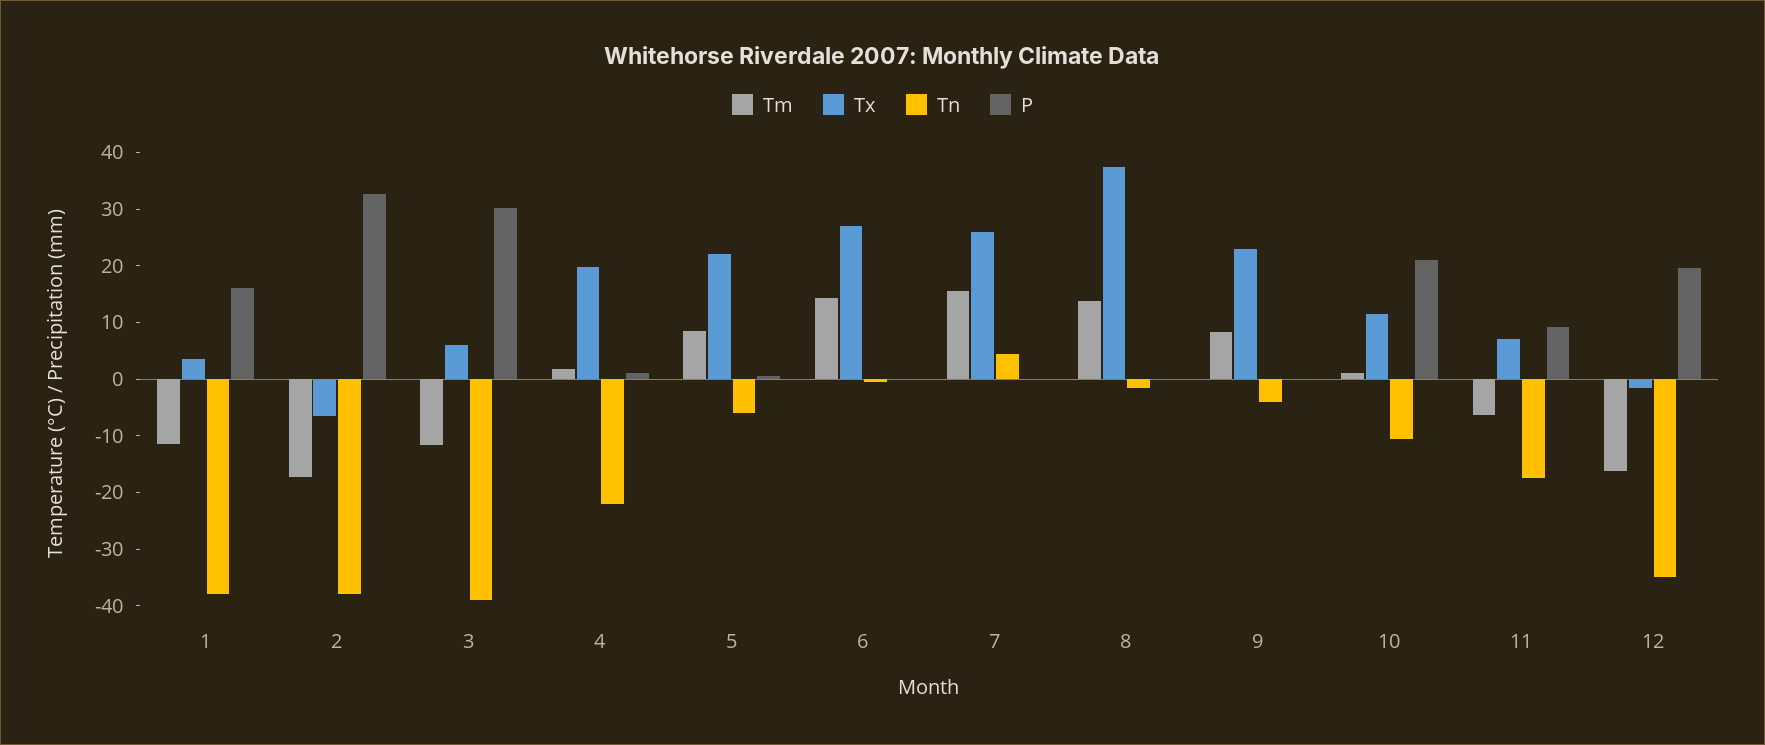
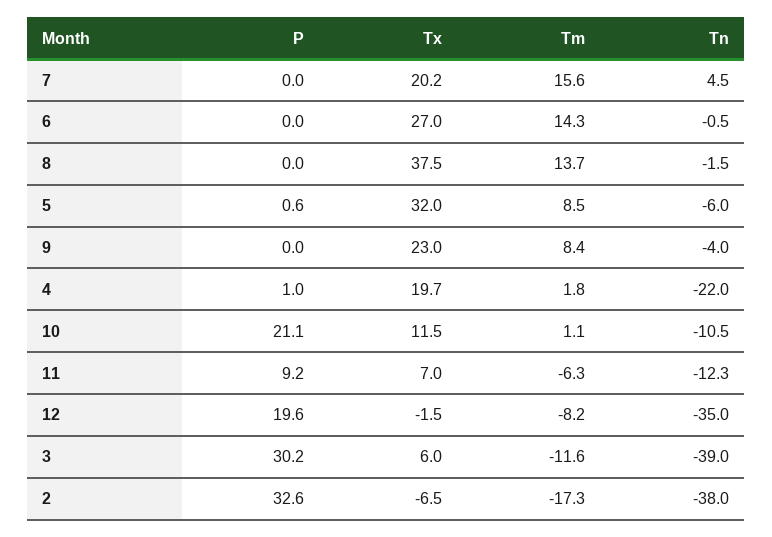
  {
    "Tm": {
-     "1": -12,
      "2": -17.3,
      "3": -11.6,
      "4": 1.8,
      "5": 8.5,
      "6": 14.3,
      "7": 15.6,
      "8": 13.7,
      "9": 8.4,
      "10": 1.1,
      "11": -6.3,
-     "12": -16
+     "12": -8.2
    },
    "Tx": {
-     "1": 4,
      "2": -6.5,
      "3": 6,
      "4": 19.7,
-     "5": 22,
+     "5": 32,
      "6": 27,
-     "7": 26,
+     "7": 20.2,
      "8": 37.5,
      "9": 23,
      "10": 11.5,
      "11": 7,
      "12": -1.5
    },
    "Tn": {
-     "1": -38,
      "2": -38,
      "3": -39,
      "4": -22,
      "5": -6,
      "6": -0.5,
      "7": 4.5,
      "8": -1.5,
      "9": -4,
      "10": -10.5,
-     "11": -18,
+     "11": -12.3,
      "12": -35
    },
    "P": {
-     "1": 16,
      "2": 32.6,
      "3": 30.2,
      "4": 1,
      "5": 0.6,
      "6": 0,
      "7": 0,
      "8": 0,
      "9": 0,
      "10": 21.1,
      "11": 9.2,
      "12": 19.6
    }
  }

